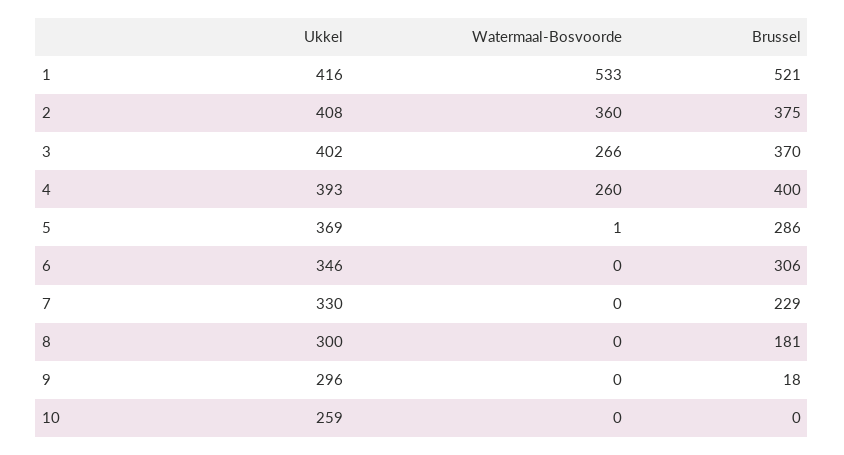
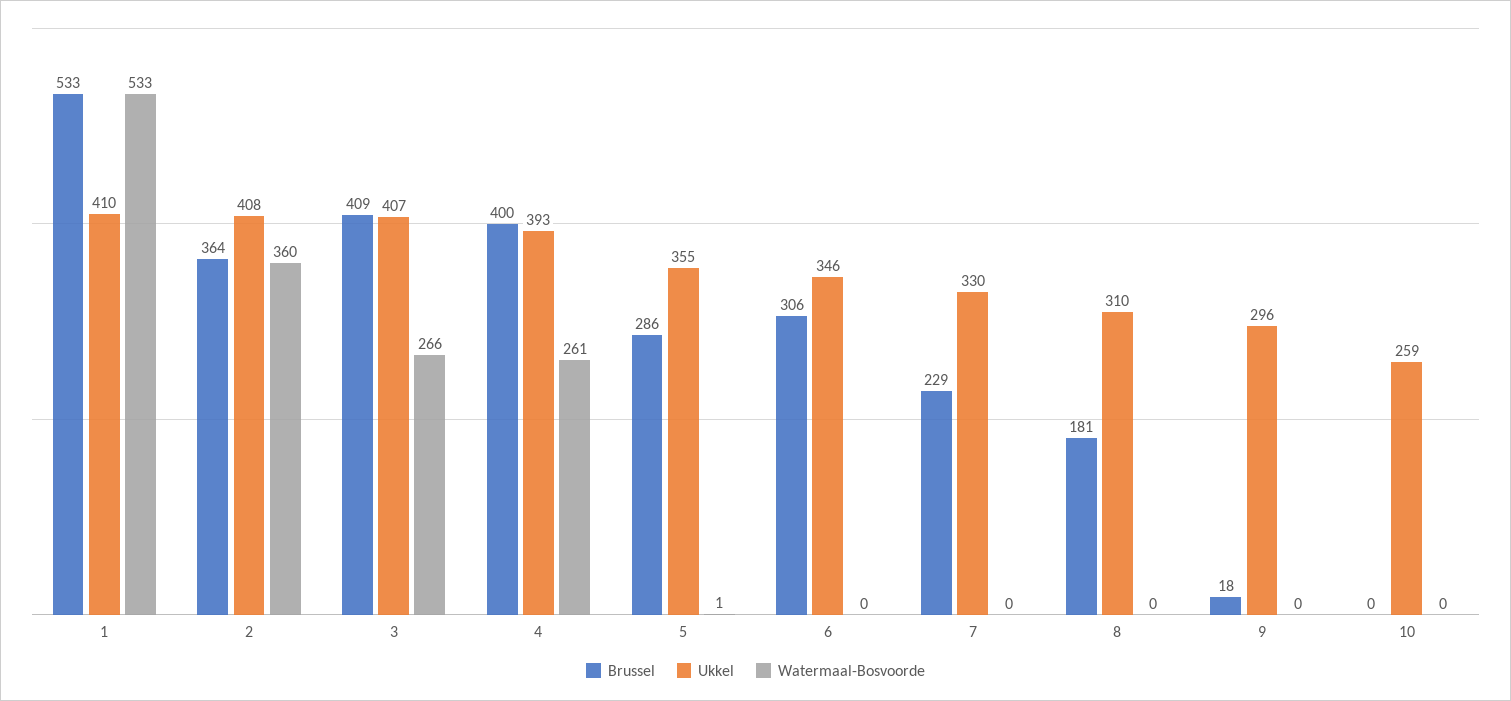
  {
    "Ukkel": {
-     "1": 416,
+     "1": 410,
      "2": 408,
-     "3": 402,
+     "3": 407,
      "4": 393,
-     "5": 369,
+     "5": 355,
      "6": 346,
      "7": 330,
-     "8": 300,
+     "8": 310,
      "9": 296,
      "10": 259
    },
    "Watermaal-Bosvoorde": {
      "1": 533,
      "2": 360,
      "3": 266,
-     "4": 260,
+     "4": 261,
      "5": 1,
      "6": 0,
      "7": 0,
      "8": 0,
      "9": 0,
      "10": 0
    },
    "Brussel": {
-     "1": 521,
+     "1": 533,
-     "2": 375,
+     "2": 364,
-     "3": 370,
+     "3": 409,
      "4": 400,
      "5": 286,
      "6": 306,
      "7": 229,
      "8": 181,
      "9": 18,
      "10": 0
    }
  }

